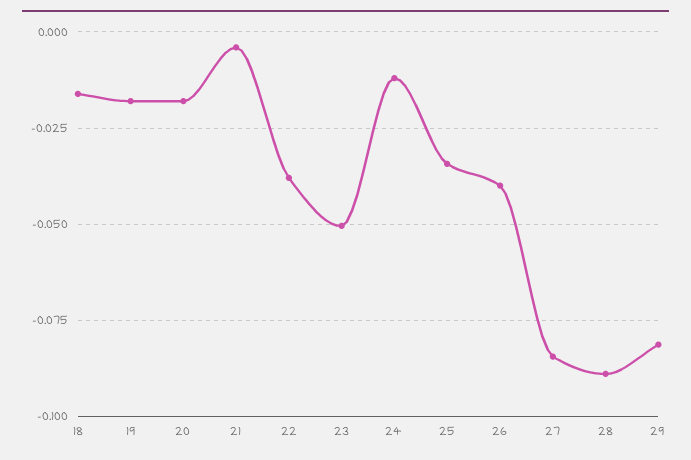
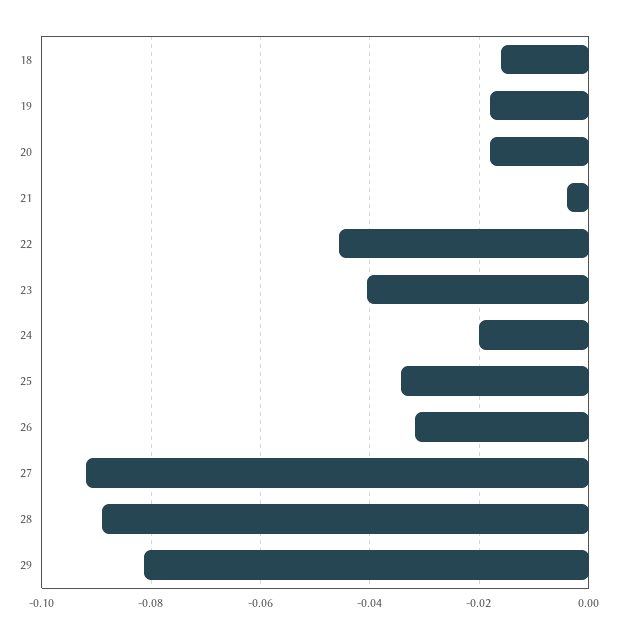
  {
    "18": -0.016,
    "19": -0.018,
    "20": -0.018,
    "21": -0.004,
-   "22": -0.0375,
+   "22": -0.046,
-   "23": -0.05,
+   "23": -0.04,
-   "24": -0.0125,
+   "24": -0.02,
    "25": -0.034,
-   "26": -0.04,
+   "26": -0.032,
-   "27": -0.085,
+   "27": -0.092,
    "28": -0.09,
    "29": -0.082
  }

